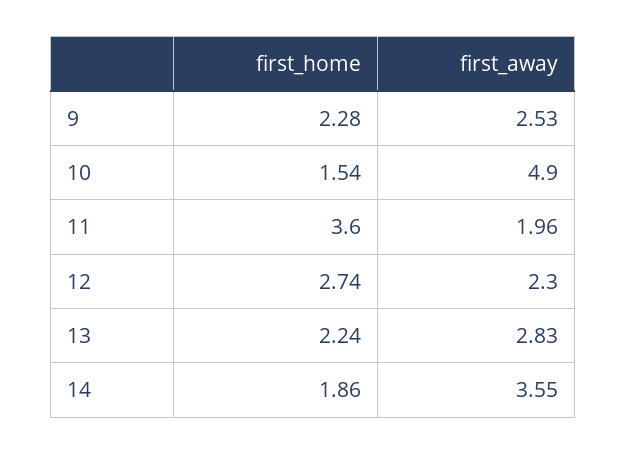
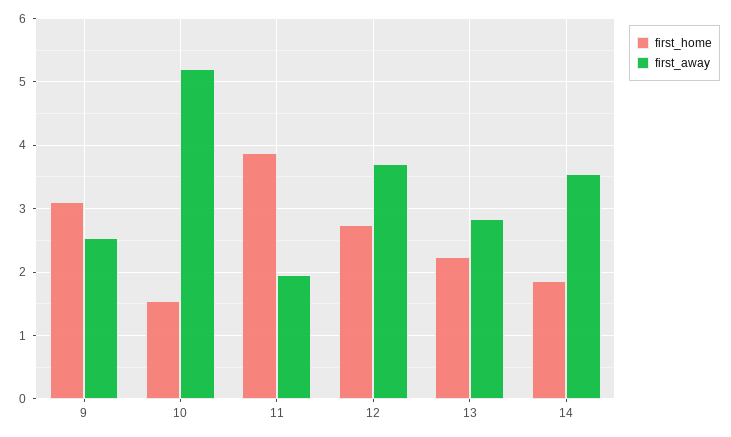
  {
    "first_home": {
-     "9": 2.28,
+     "9": 3.1,
      "10": 1.54,
-     "11": 3.6,
+     "11": 3.9,
      "12": 2.74,
      "13": 2.24,
      "14": 1.86
    },
    "first_away": {
      "9": 2.53,
-     "10": 4.9,
+     "10": 5.2,
      "11": 1.96,
-     "12": 2.3,
+     "12": 3.7,
      "13": 2.83,
      "14": 3.55
    }
  }

